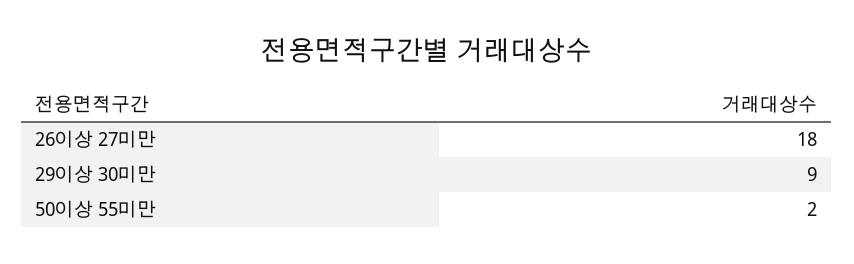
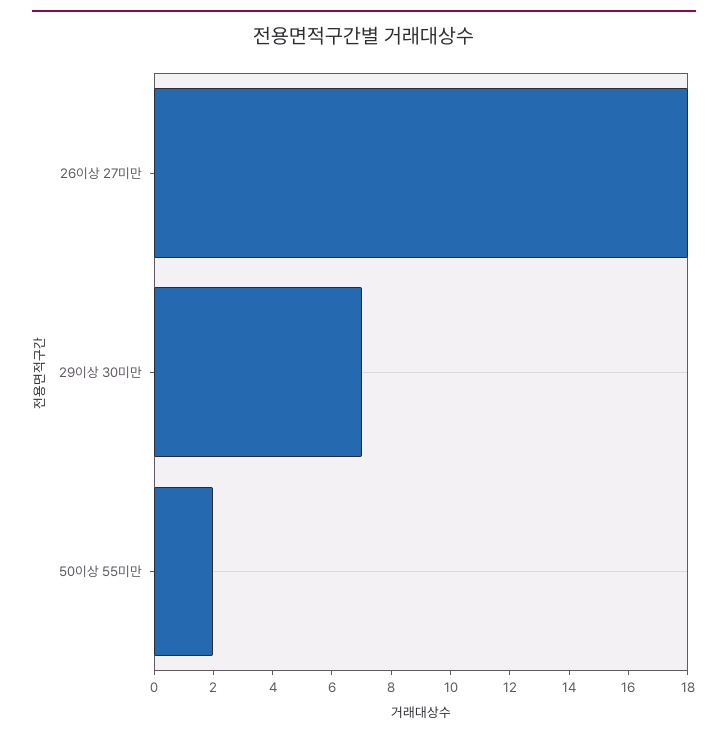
  {
    "26이상 27미만": 18,
-   "29이상 30미만": 9,
+   "29이상 30미만": 7,
    "50이상 55미만": 2
  }

